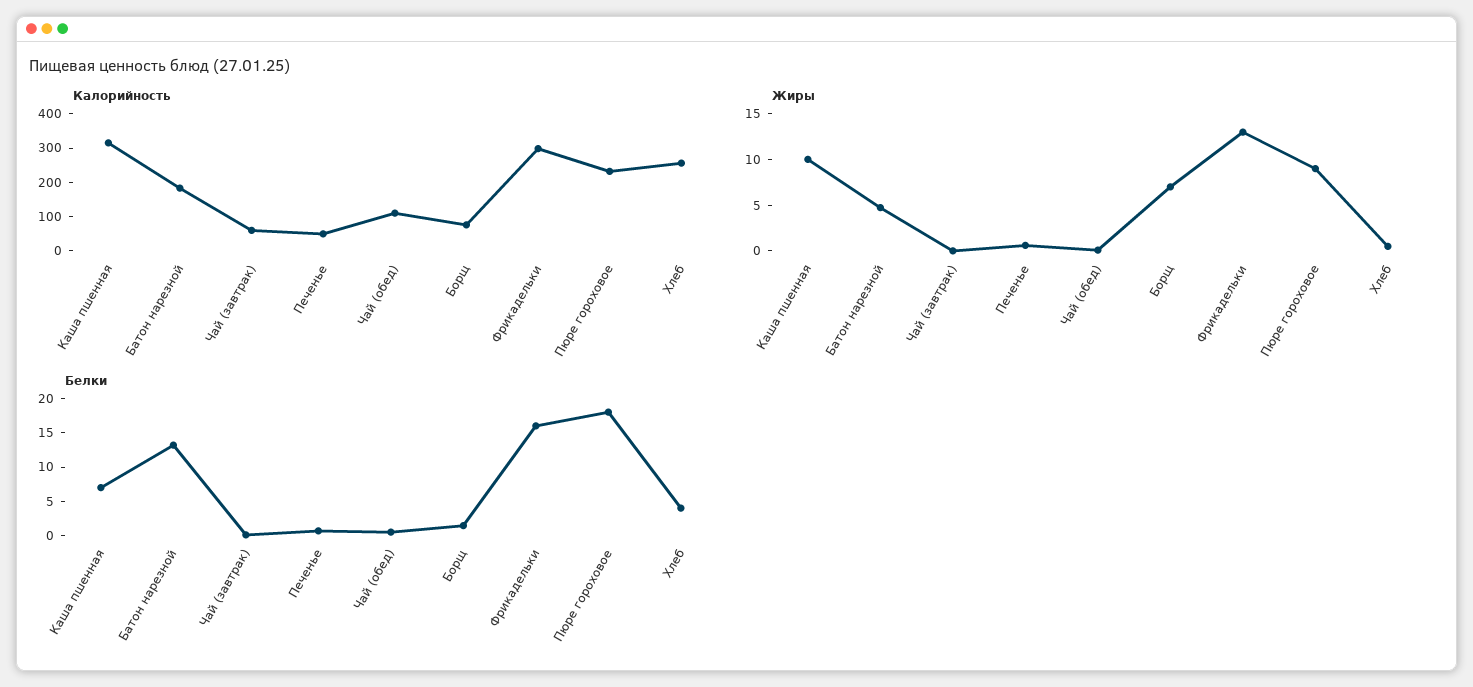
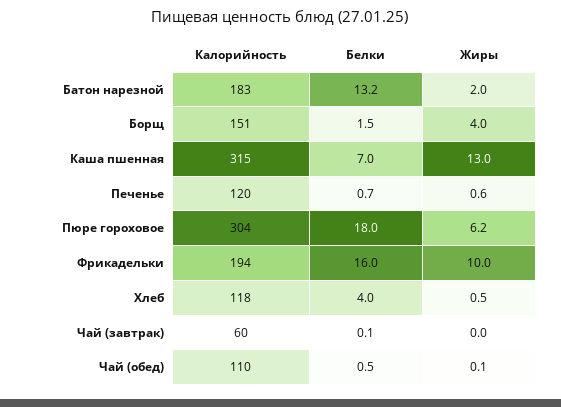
  {
    "Калорийность": {
      "Каша пшенная": 315,
      "Батон нарезной": 183,
      "Чай (завтрак)": 60,
-     "Печенье": 50,
+     "Печенье": 120,
      "Чай (обед)": 110,
-     "Борщ": 75,
+     "Борщ": 151,
-     "Фрикадельки": 300,
+     "Фрикадельки": 194,
-     "Пюре гороховое": 225,
+     "Пюре гороховое": 304,
-     "Хлеб": 250
+     "Хлеб": 118
    },
    "Жиры": {
-     "Каша пшенная": 10,
+     "Каша пшенная": 13,
-     "Батон нарезной": 5,
+     "Батон нарезной": 2,
      "Чай (завтрак)": 0,
      "Печенье": 0.6,
      "Чай (обед)": 0.1,
-     "Борщ": 7,
+     "Борщ": 4,
-     "Фрикадельки": 13,
+     "Фрикадельки": 10,
-     "Пюре гороховое": 9,
+     "Пюре гороховое": 6.2,
      "Хлеб": 0.5
    },
    "Белки": {
      "Каша пшенная": 7,
      "Батон нарезной": 13.2,
      "Чай (завтрак)": 0.1,
      "Печенье": 0.7,
      "Чай (обед)": 0.5,
      "Борщ": 1.5,
      "Фрикадельки": 16,
      "Пюре гороховое": 18,
      "Хлеб": 4
    }
  }

